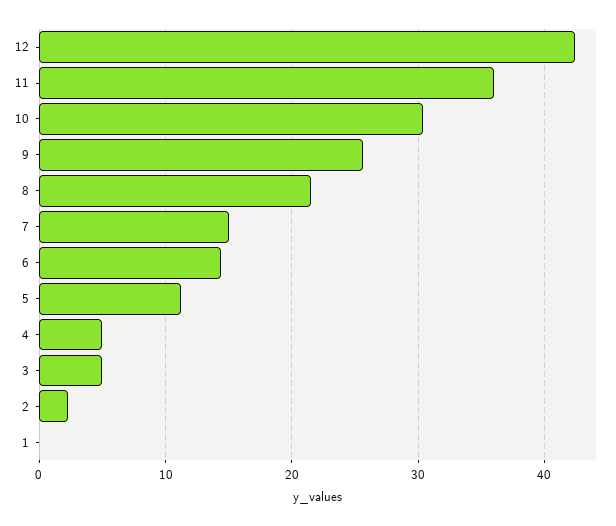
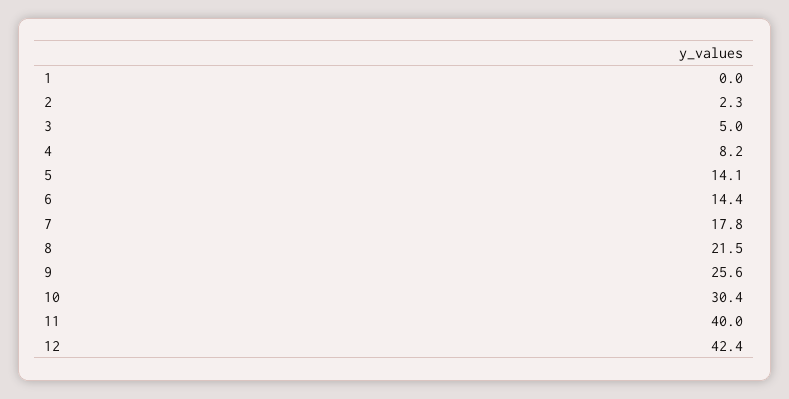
  {
    "12": 42.4,
-   "11": 36,
+   "11": 40,
    "10": 30.4,
    "9": 25.6,
    "8": 21.5,
-   "7": 15,
+   "7": 17.8,
    "6": 14.4,
-   "5": 11,
+   "5": 14.1,
-   "4": 5,
+   "4": 8.2,
    "3": 5,
    "2": 2.3,
    "1": 0
  }

